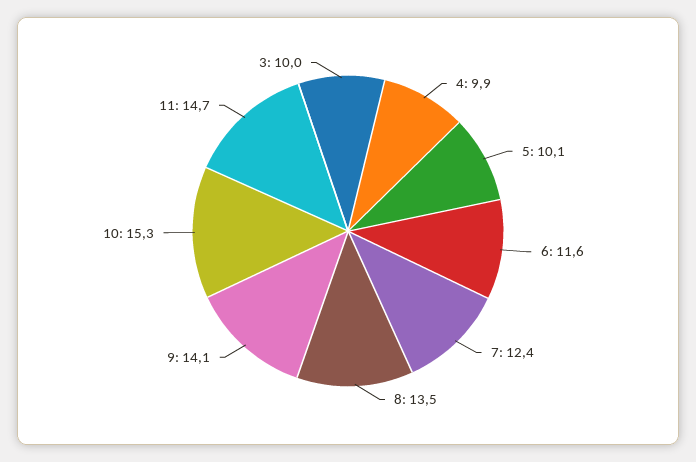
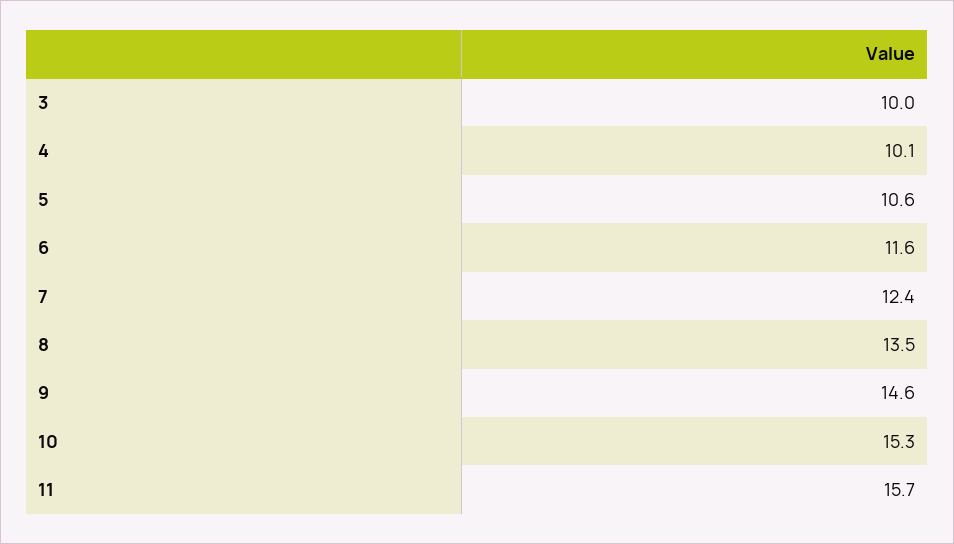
  {
-   "4": 9.9,
+   "4": 10.1,
-   "5": 10.1,
+   "5": 10.6,
    "6": 11.6,
    "7": 12.4,
    "8": 13.5,
-   "9": 14.1,
+   "9": 14.6,
    "10": 15.3,
-   "11": 14.7,
+   "11": 15.7,
    "3": 10
  }

